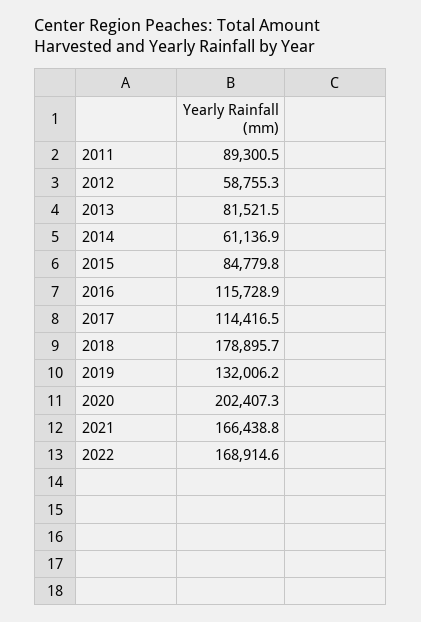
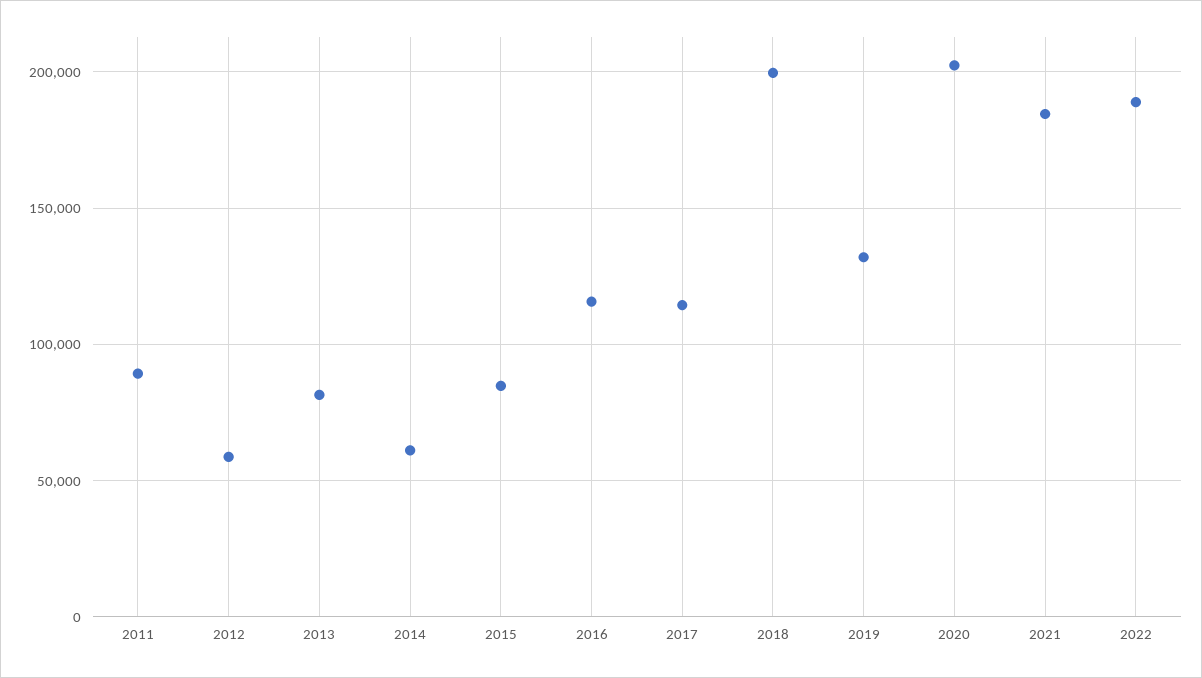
  {
    "2011": 89300.5,
    "2012": 58755.3,
    "2013": 81521.5,
    "2014": 61136.9,
    "2015": 84779.8,
    "2016": 115728.9,
    "2017": 114416.5,
-   "2018": 178895.7,
+   "2018": 200000,
    "2019": 132006.2,
    "2020": 202407.3,
-   "2021": 166438.8,
+   "2021": 185000,
-   "2022": 168914.6
+   "2022": 190000
  }

